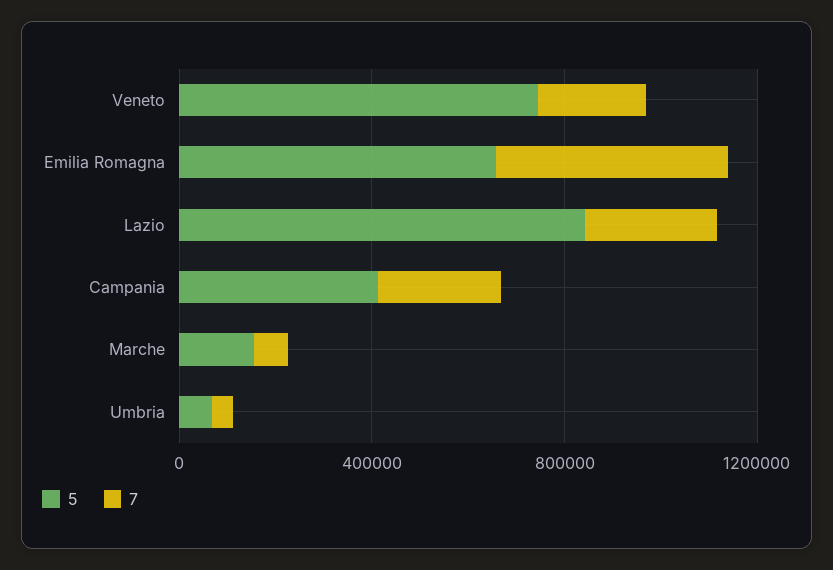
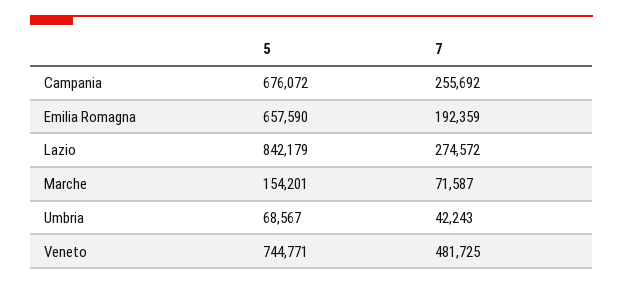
  {
    "5": {
      "Veneto": 744771,
      "Emilia Romagna": 657590,
      "Lazio": 842179,
-     "Campania": 400000,
+     "Campania": 676072,
      "Marche": 154201,
      "Umbria": 68567
    },
    "7": {
-     "Veneto": 200000,
+     "Veneto": 481725,
-     "Emilia Romagna": 500000,
+     "Emilia Romagna": 192359,
      "Lazio": 274572,
      "Campania": 255692,
      "Marche": 71587,
      "Umbria": 42243
    }
  }

